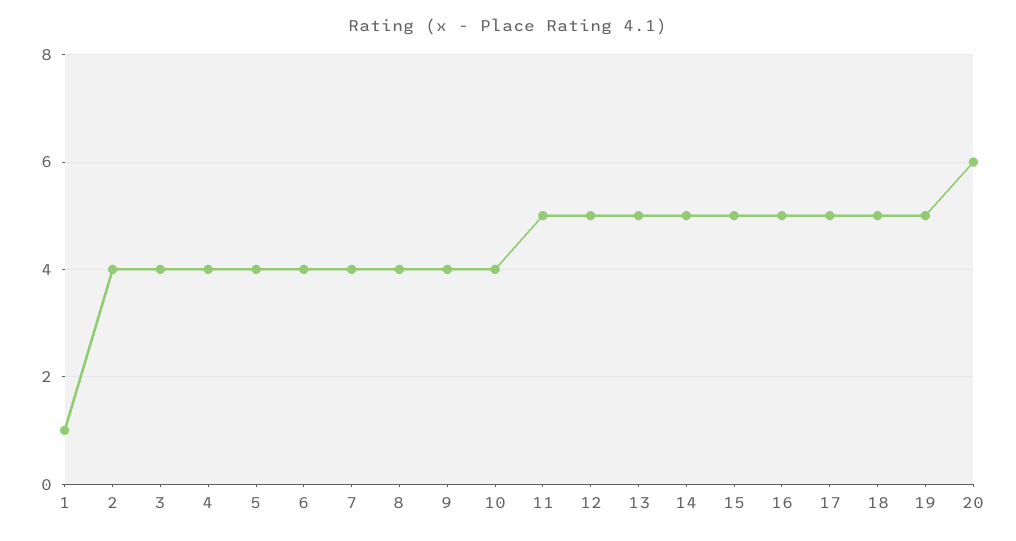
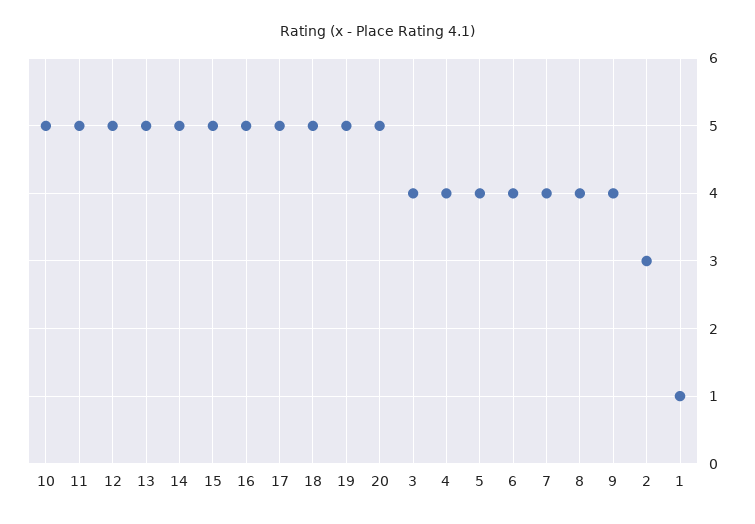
  {
    "1": 1,
-   "2": 4,
+   "2": 3,
    "3": 4,
    "4": 4,
    "5": 4,
    "6": 4,
    "7": 4,
    "8": 4,
    "9": 4,
-   "10": 4,
+   "10": 5,
    "11": 5,
    "12": 5,
    "13": 5,
    "14": 5,
    "15": 5,
    "16": 5,
    "17": 5,
    "18": 5,
    "19": 5,
-   "20": 6
+   "20": 5
  }

